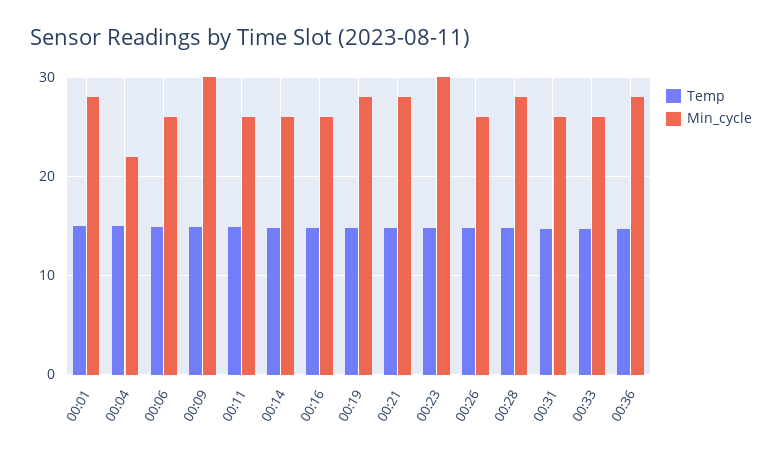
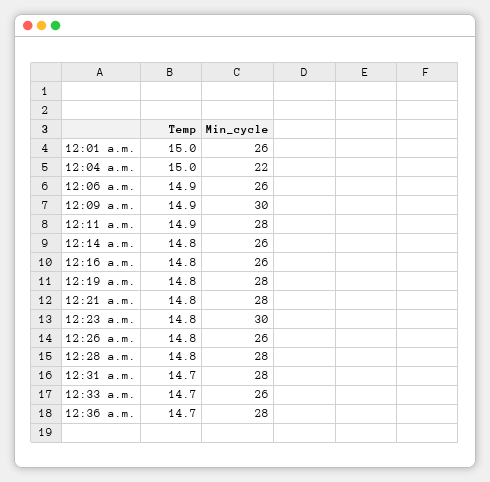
  {
    "Temp": {
      "00:01": 15,
      "00:04": 15,
      "00:06": 14.9,
      "00:09": 14.9,
      "00:11": 14.9,
      "00:14": 14.8,
      "00:16": 14.8,
      "00:19": 14.8,
      "00:21": 14.8,
      "00:23": 14.8,
      "00:26": 14.8,
      "00:28": 14.8,
      "00:31": 14.7,
      "00:33": 14.7,
      "00:36": 14.7
    },
    "Min_cycle": {
-     "00:01": 28,
+     "00:01": 26,
      "00:04": 22,
      "00:06": 26,
      "00:09": 30,
-     "00:11": 26,
+     "00:11": 28,
      "00:14": 26,
      "00:16": 26,
      "00:19": 28,
      "00:21": 28,
      "00:23": 30,
      "00:26": 26,
      "00:28": 28,
-     "00:31": 26,
+     "00:31": 28,
      "00:33": 26,
      "00:36": 28
    }
  }

